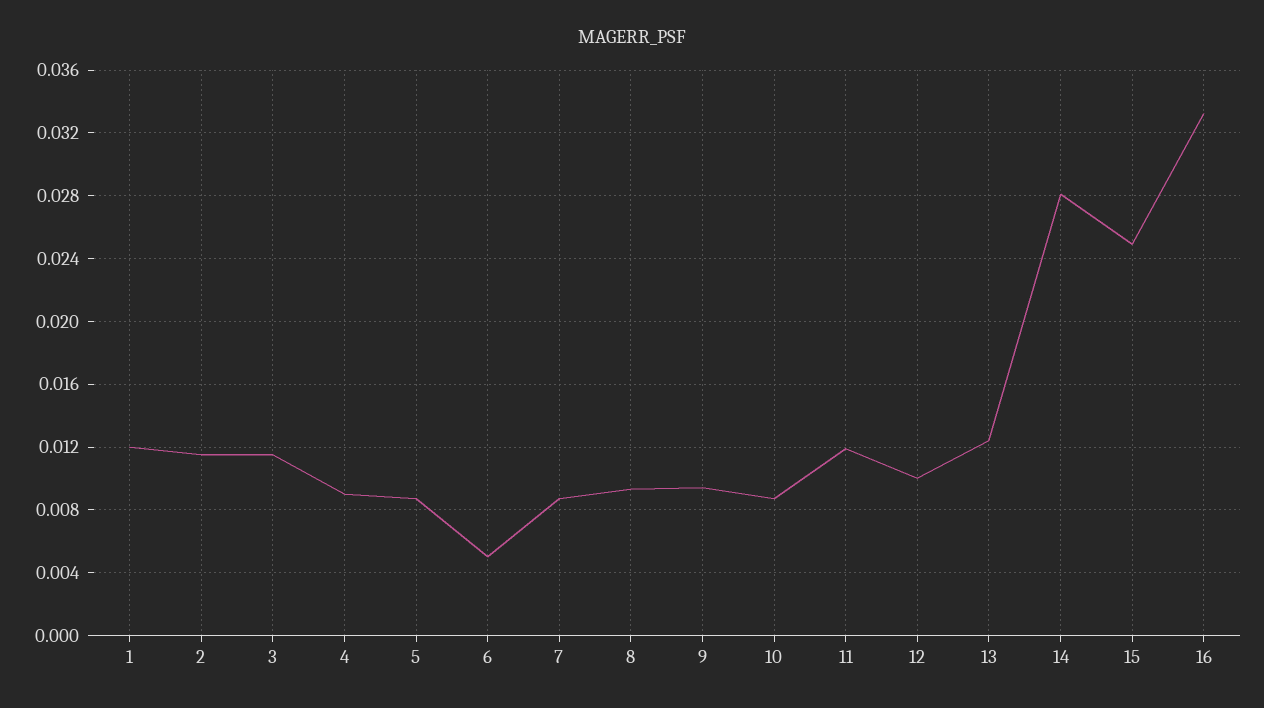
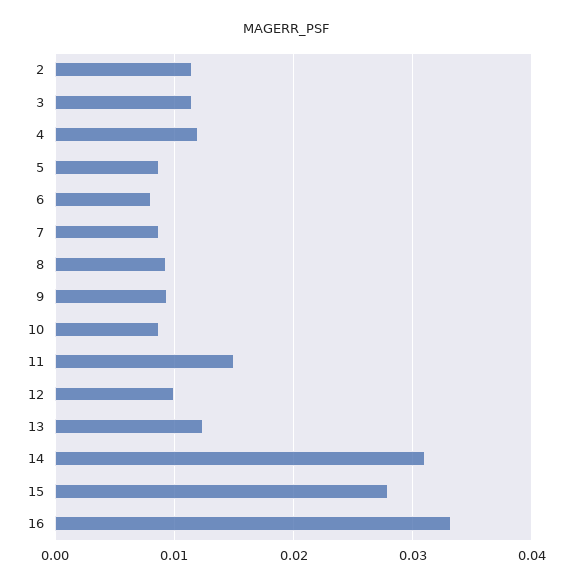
  {
-   "1": 0.012,
    "2": 0.0115,
    "3": 0.0115,
-   "4": 0.009,
+   "4": 0.012,
    "5": 0.0085,
-   "6": 0.005,
+   "6": 0.008,
    "7": 0.0085,
    "8": 0.0095,
    "9": 0.0095,
    "10": 0.0085,
-   "11": 0.012,
+   "11": 0.015,
    "12": 0.01,
    "13": 0.0125,
-   "14": 0.028,
+   "14": 0.031,
-   "15": 0.025,
+   "15": 0.028,
    "16": 0.033
  }

